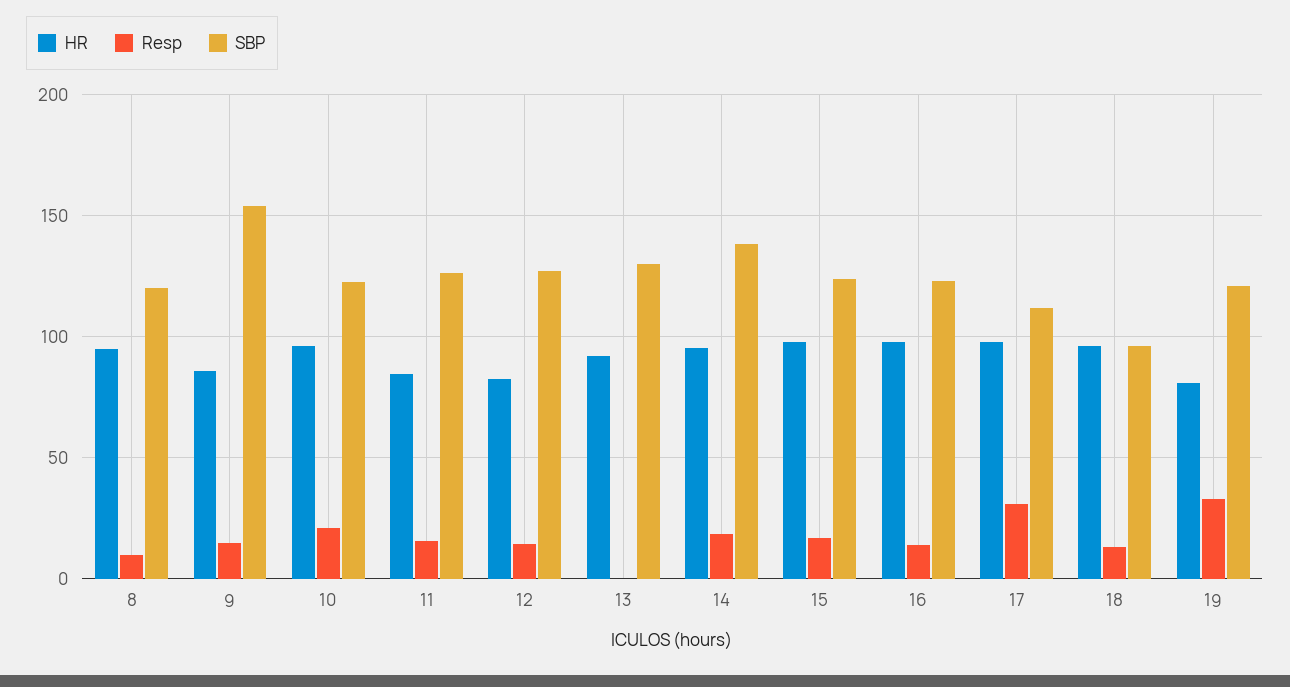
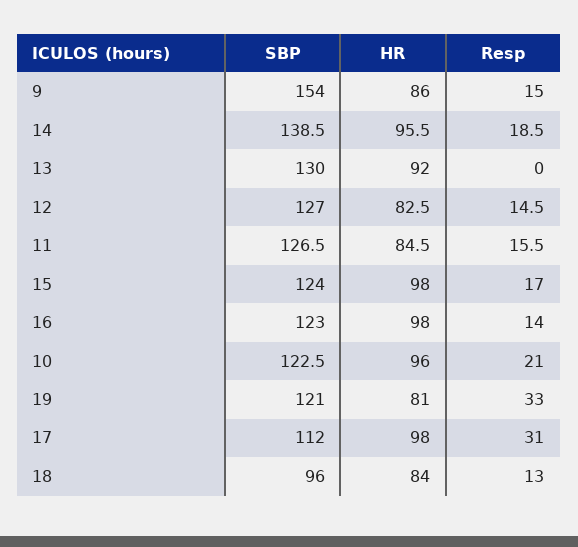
  {
    "HR": {
-     "8": 95,
      "9": 86,
      "10": 96,
      "11": 84.5,
      "12": 82.5,
      "13": 92,
      "14": 95.5,
      "15": 98,
      "16": 98,
      "17": 98,
-     "18": 95,
+     "18": 84,
      "19": 81
    },
    "Resp": {
-     "8": 10,
      "9": 15,
      "10": 21,
      "11": 15.5,
      "12": 14.5,
      "13": 0,
      "14": 18.5,
      "15": 17,
      "16": 14,
      "17": 31,
      "18": 13,
      "19": 33
    },
    "SBP": {
-     "8": 120,
      "9": 154,
      "10": 122.5,
      "11": 126.5,
      "12": 127,
      "13": 130,
      "14": 138.5,
      "15": 124,
      "16": 123,
      "17": 112,
      "18": 96,
      "19": 121
    }
  }

